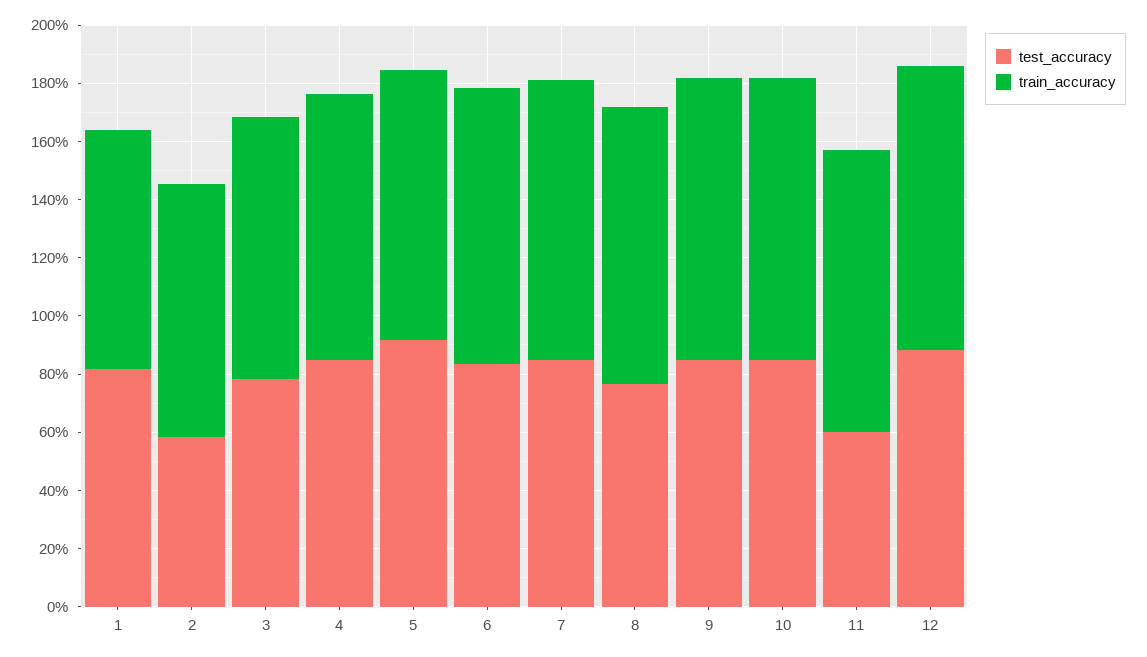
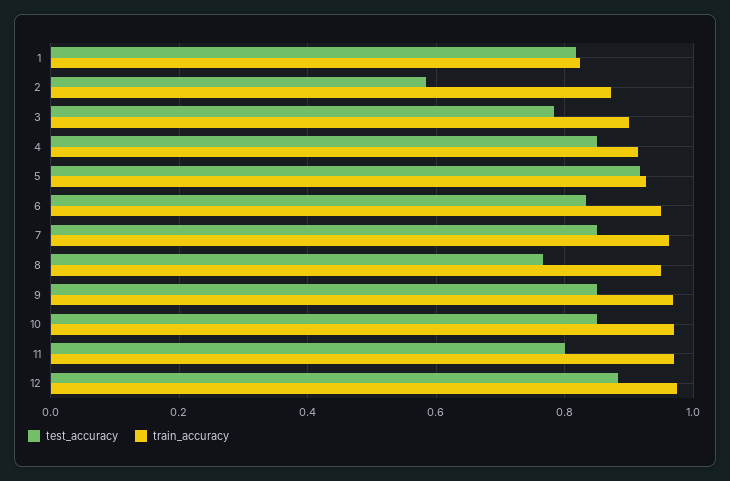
  {
    "test_accuracy": {
      "1": 0.82,
      "2": 0.58,
      "3": 0.78,
      "4": 0.86,
      "5": 0.92,
      "6": 0.84,
      "7": 0.86,
      "8": 0.76,
      "9": 0.86,
      "10": 0.86,
-     "11": 0.6,
+     "11": 0.8,
      "12": 0.88
    },
    "train_accuracy": {
      "1": 0.82,
      "2": 0.88,
      "3": 0.9,
      "4": 0.92,
      "5": 0.92,
      "6": 0.94,
      "7": 0.96,
      "8": 0.96,
      "9": 0.96,
      "10": 0.96,
      "11": 0.96,
      "12": 0.98
    }
  }

